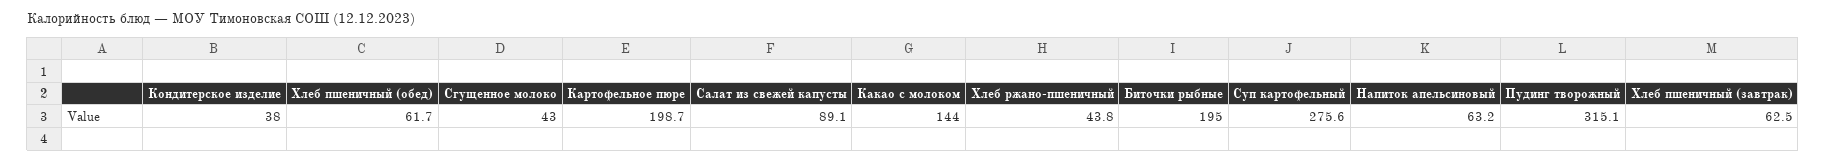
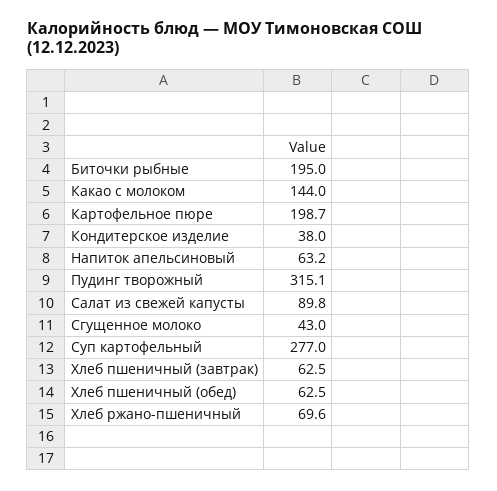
  {
    "Кондитерское изделие": 38,
-   "Хлеб пшеничный (обед)": 61.7,
+   "Хлеб пшеничный (обед)": 62.5,
    "Сгущенное молоко": 43,
    "Картофельное пюре": 198.7,
-   "Салат из свежей капусты": 89.1,
+   "Салат из свежей капусты": 89.8,
    "Какао с молоком": 144,
-   "Хлеб ржано-пшеничный": 43.8,
+   "Хлеб ржано-пшеничный": 69.6,
    "Биточки рыбные": 195,
-   "Суп картофельный": 275.6,
+   "Суп картофельный": 277,
    "Напиток апельсиновый": 63.2,
    "Пудинг творожный": 315.1,
    "Хлеб пшеничный (завтрак)": 62.5
  }

